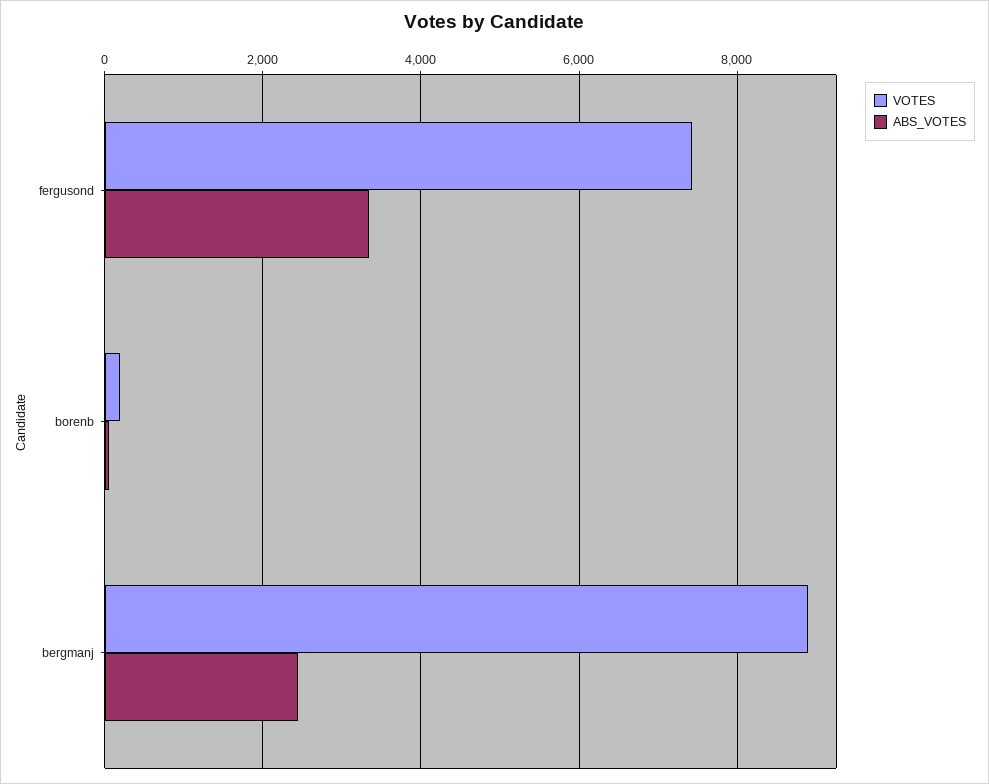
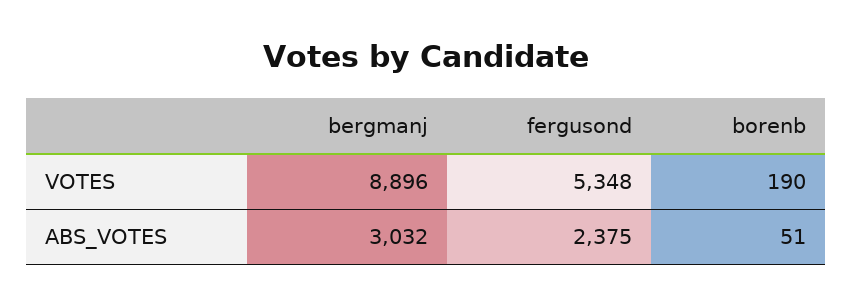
  {
    "VOTES": {
-     "fergusond": 7400,
+     "fergusond": 5348,
      "borenb": 190,
      "bergmanj": 8896
    },
    "ABS_VOTES": {
-     "fergusond": 3400,
+     "fergusond": 2375,
      "borenb": 51,
-     "bergmanj": 2400
+     "bergmanj": 3032
    }
  }

